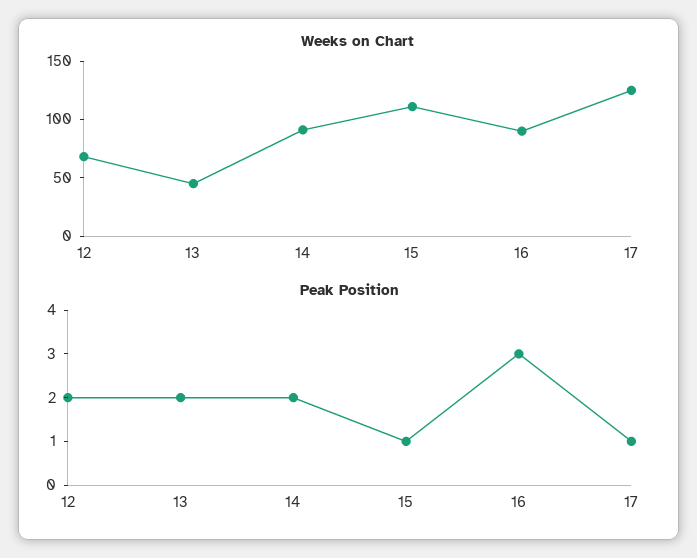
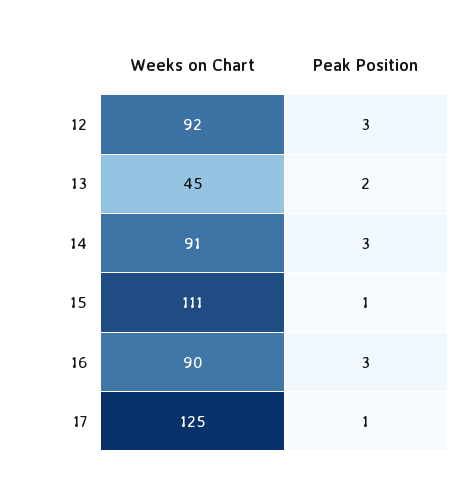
  {
    "Weeks on Chart": {
-     "12": 70,
+     "12": 92,
      "13": 45,
      "14": 91,
      "15": 111,
      "16": 90,
      "17": 125
    },
    "Peak Position": {
-     "12": 2,
+     "12": 3,
      "13": 2,
-     "14": 2,
+     "14": 3,
      "15": 1,
      "16": 3,
      "17": 1
    }
  }

